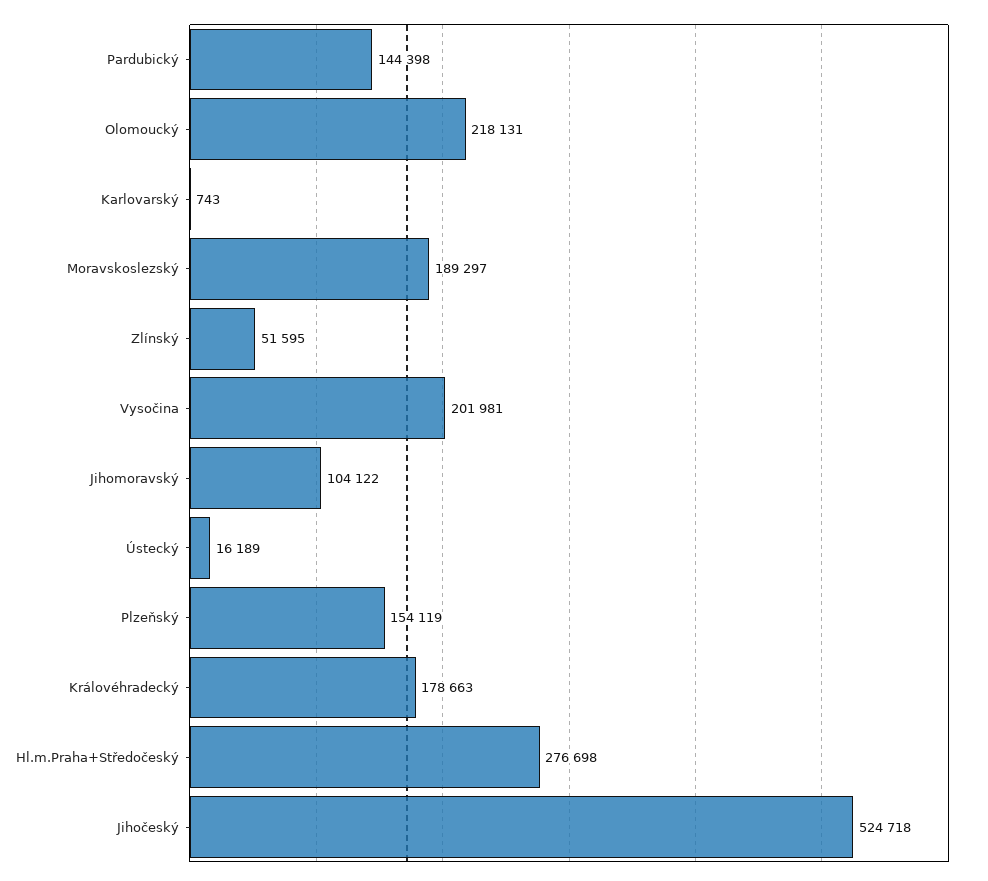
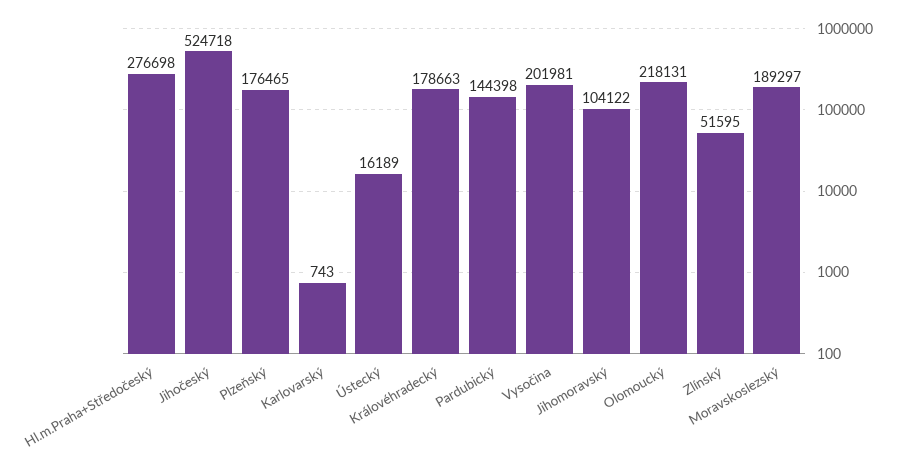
  {
    "Pardubický": 144398,
    "Olomoucký": 218131,
    "Karlovarský": 743,
    "Moravskoslezský": 189297,
    "Zlínský": 51595,
    "Vysočina": 201981,
    "Jihomoravský": 104122,
    "Ústecký": 16189,
-   "Plzeňský": 154119,
+   "Plzeňský": 176465,
    "Královéhradecký": 178663,
    "Hl.m.Praha+Středočeský": 276698,
    "Jihočeský": 524718
  }

